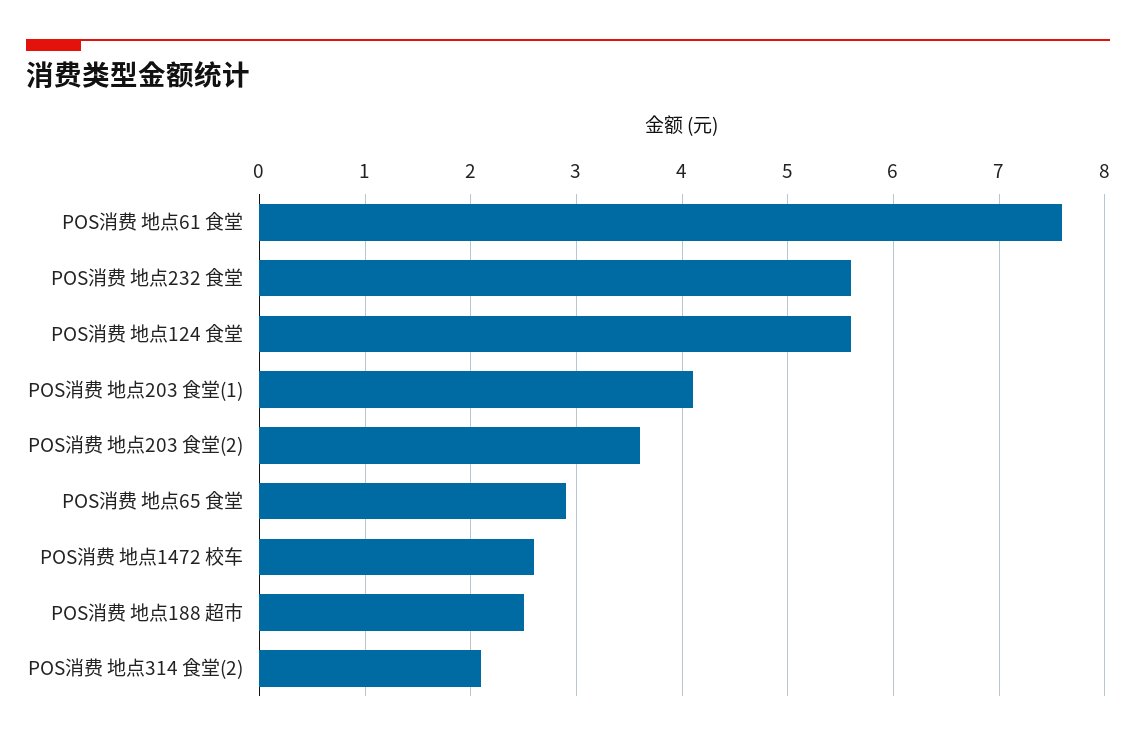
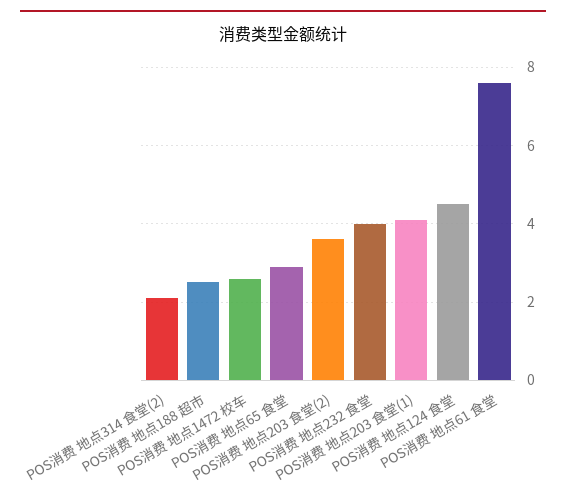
  {
    "POS消费 地点61 食堂": 7.6,
-   "POS消费 地点232 食堂": 5.6,
+   "POS消费 地点232 食堂": 4,
-   "POS消费 地点124 食堂": 5.6,
+   "POS消费 地点124 食堂": 4.5,
    "POS消费 地点203 食堂(1)": 4.1,
    "POS消费 地点203 食堂(2)": 3.6,
    "POS消费 地点65 食堂": 2.9,
    "POS消费 地点1472 校车": 2.6,
    "POS消费 地点188 超市": 2.5,
    "POS消费 地点314 食堂(2)": 2.1
  }

